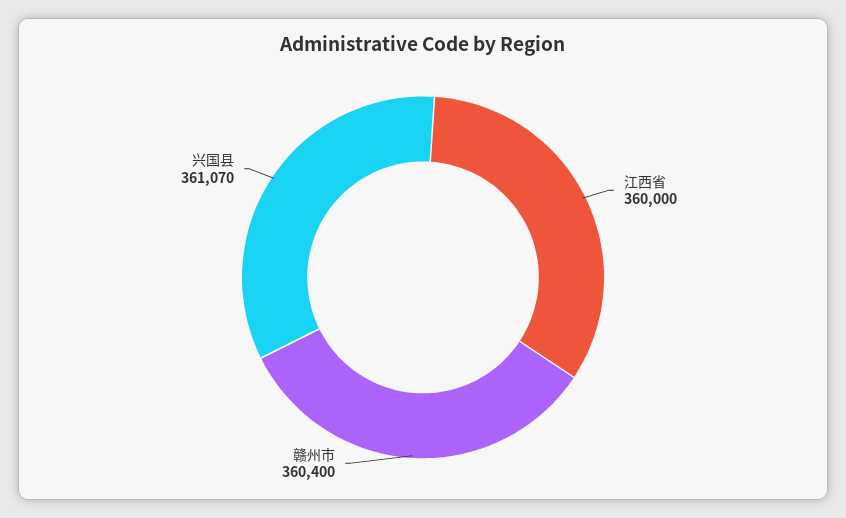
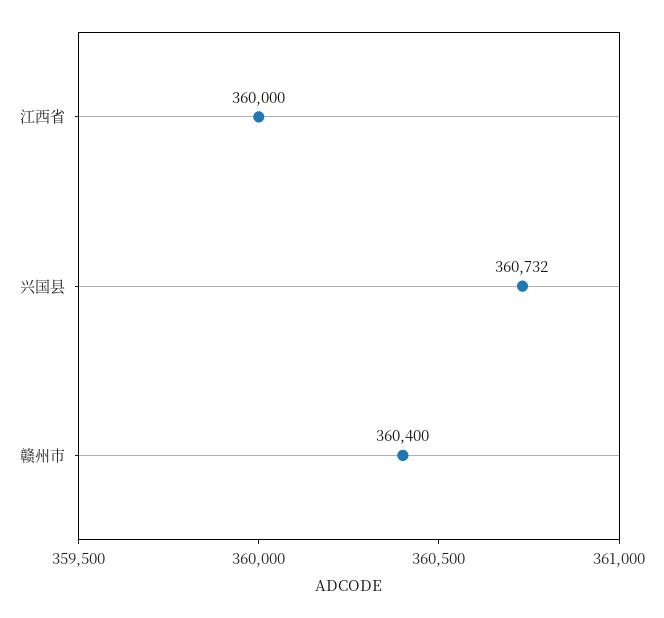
  {
    "江西省": 360000,
    "赣州市": 360400,
-   "兴国县": 361070
+   "兴国县": 360732
  }

